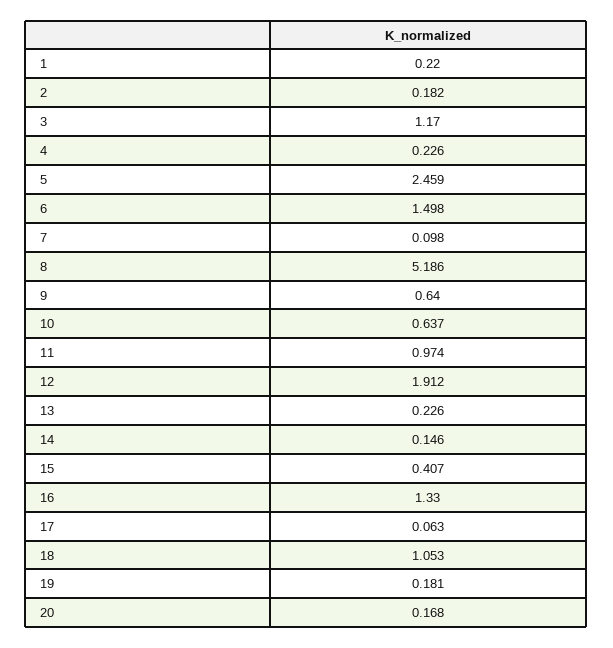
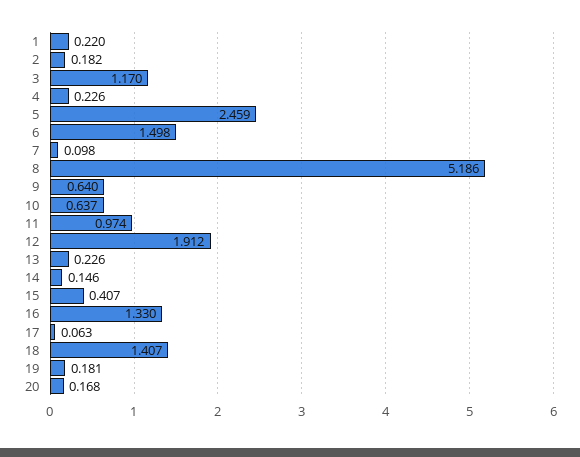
  {
    "1": 0.22,
    "2": 0.182,
    "3": 1.17,
    "4": 0.226,
    "5": 2.459,
    "6": 1.498,
    "7": 0.098,
    "8": 5.186,
    "9": 0.64,
    "10": 0.637,
    "11": 0.974,
    "12": 1.912,
    "13": 0.226,
    "14": 0.146,
    "15": 0.407,
    "16": 1.33,
    "17": 0.063,
-   "18": 1.053,
+   "18": 1.407,
    "19": 0.181,
    "20": 0.168
  }

